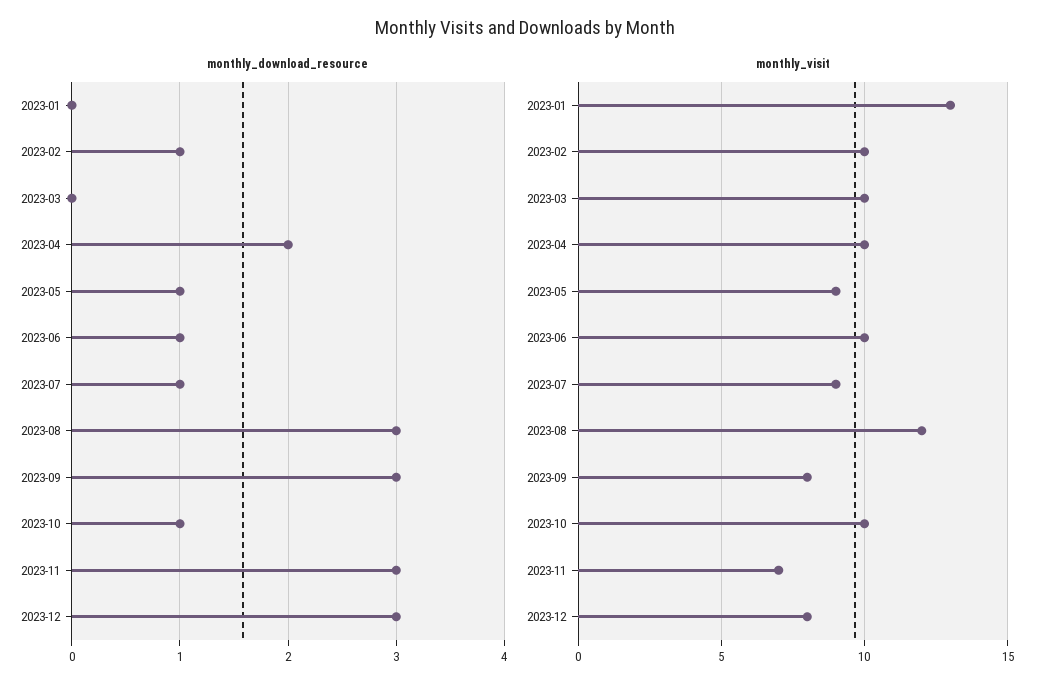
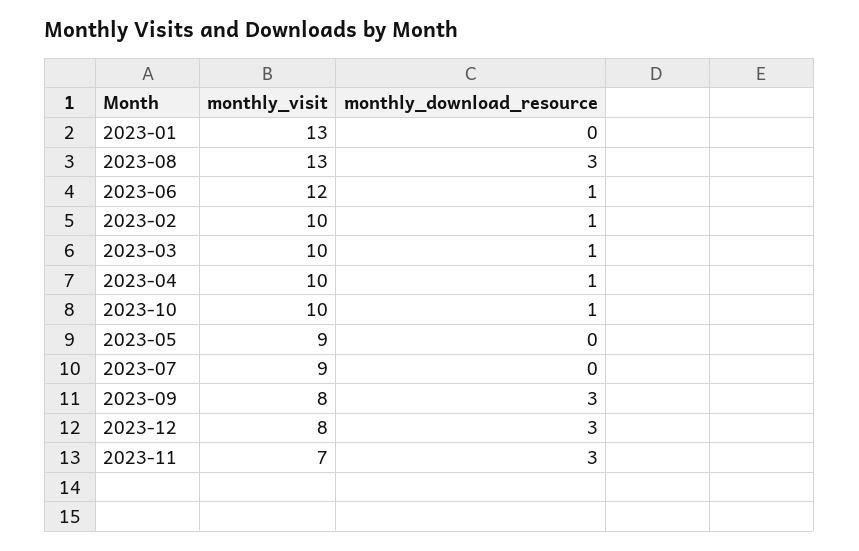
  {
    "monthly_download_resource": {
      "2023-01": 0,
      "2023-02": 1,
-     "2023-03": 0,
+     "2023-03": 1,
-     "2023-04": 2,
+     "2023-04": 1,
-     "2023-05": 1,
+     "2023-05": 0,
      "2023-06": 1,
-     "2023-07": 1,
+     "2023-07": 0,
      "2023-08": 3,
      "2023-09": 3,
      "2023-10": 1,
      "2023-11": 3,
      "2023-12": 3
    },
    "monthly_visit": {
      "2023-01": 13,
      "2023-02": 10,
      "2023-03": 10,
      "2023-04": 10,
      "2023-05": 9,
-     "2023-06": 10,
+     "2023-06": 12,
      "2023-07": 9,
-     "2023-08": 12,
+     "2023-08": 13,
      "2023-09": 8,
      "2023-10": 10,
      "2023-11": 7,
      "2023-12": 8
    }
  }

